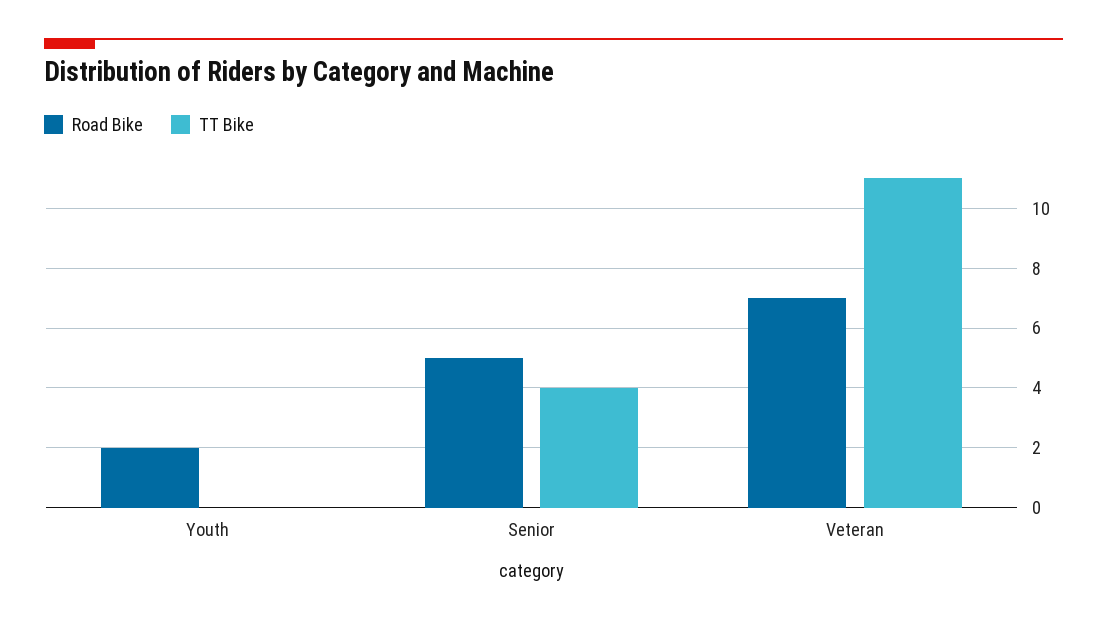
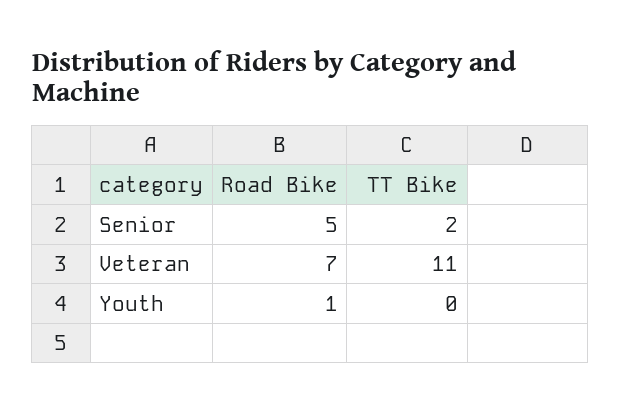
  {
    "Road Bike": {
-     "Youth": 2,
+     "Youth": 1,
      "Senior": 5,
      "Veteran": 7
    },
    "TT Bike": {
      "Youth": 0,
-     "Senior": 4,
+     "Senior": 2,
      "Veteran": 11
    }
  }

